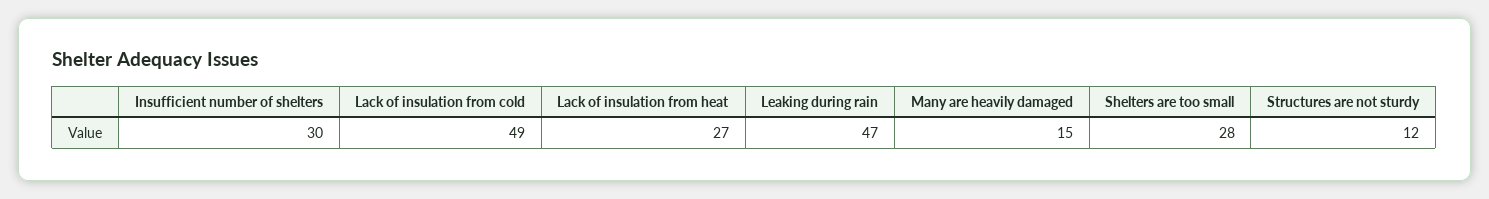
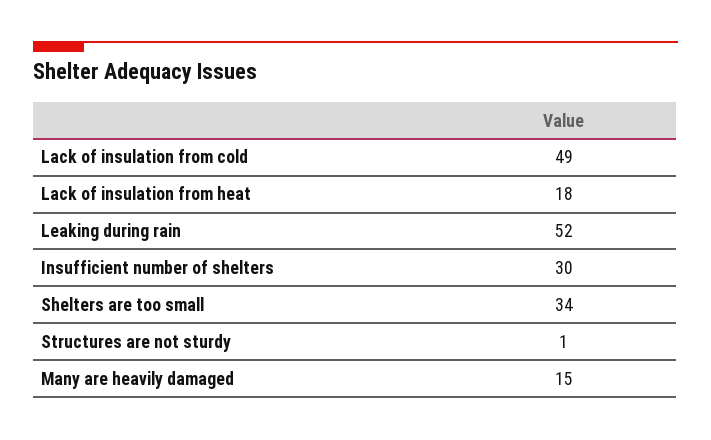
  {
    "Insufficient number of shelters": 30,
    "Lack of insulation from cold": 49,
-   "Lack of insulation from heat": 27,
+   "Lack of insulation from heat": 18,
-   "Leaking during rain": 47,
+   "Leaking during rain": 52,
    "Many are heavily damaged": 15,
-   "Shelters are too small": 28,
+   "Shelters are too small": 34,
-   "Structures are not sturdy": 12
+   "Structures are not sturdy": 1
  }

